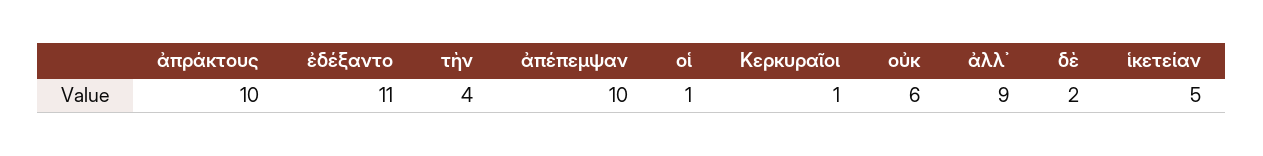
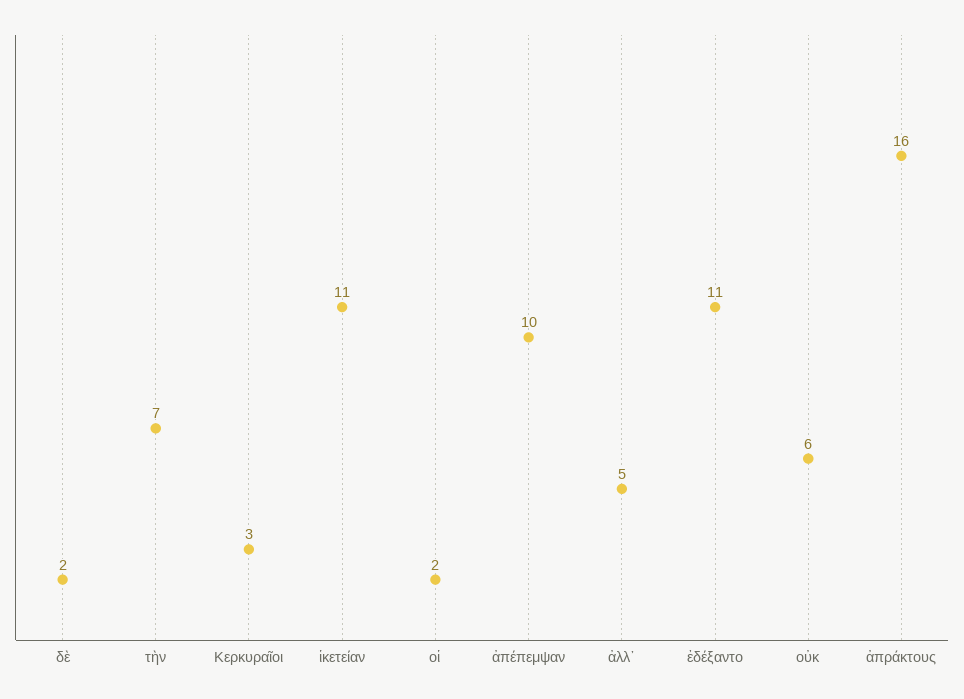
  {
-   "ἀπράκτους": 10,
+   "ἀπράκτους": 16,
    "ἐδέξαντο": 11,
-   "τὴν": 4,
+   "τὴν": 7,
    "ἀπέπεμψαν": 10,
-   "οἱ": 1,
+   "οἱ": 2,
-   "Κερκυραῖοι": 1,
+   "Κερκυραῖοι": 3,
    "οὐκ": 6,
-   "ἀλλ᾽": 9,
+   "ἀλλ᾽": 5,
    "δὲ": 2,
-   "ἱκετείαν": 5
+   "ἱκετείαν": 11
  }

